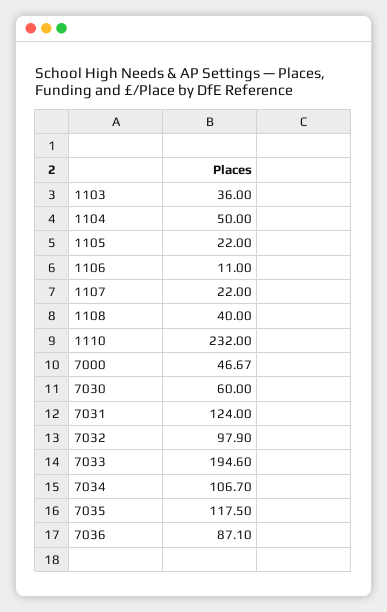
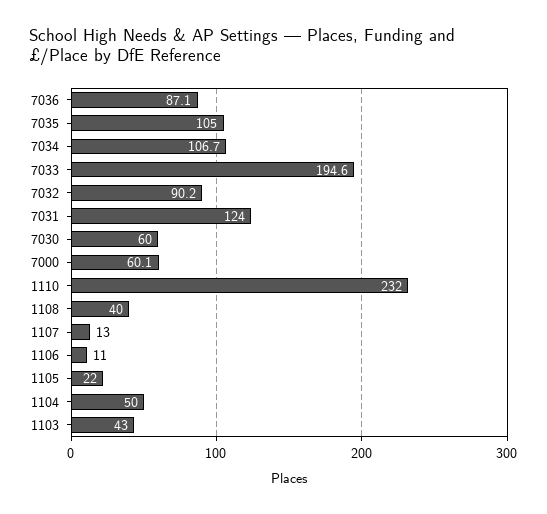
  {
-   "1103": 36,
+   "1103": 43,
    "1104": 50,
    "1105": 22,
    "1106": 11,
-   "1107": 22,
+   "1107": 13,
    "1108": 40,
    "1110": 232,
-   "7000": 46.67,
+   "7000": 60.1,
    "7030": 60,
    "7031": 124,
-   "7032": 97.9,
+   "7032": 90.2,
    "7033": 194.6,
    "7034": 106.7,
-   "7035": 117.5,
+   "7035": 105,
    "7036": 87.1
  }

